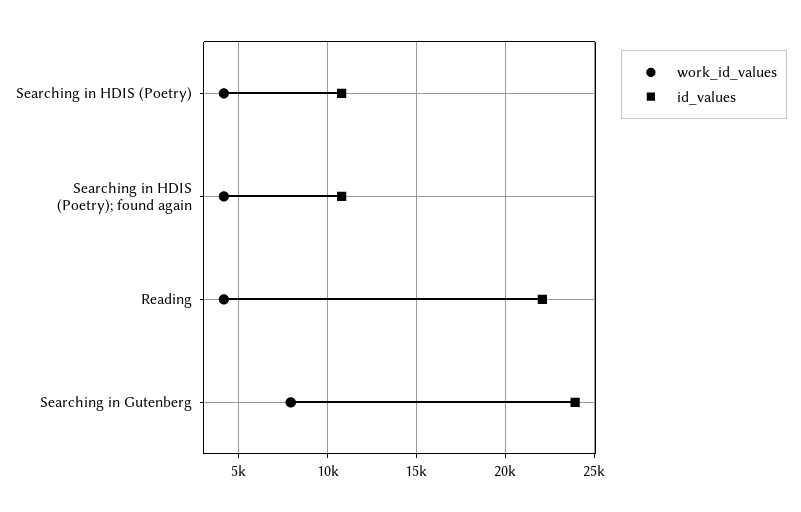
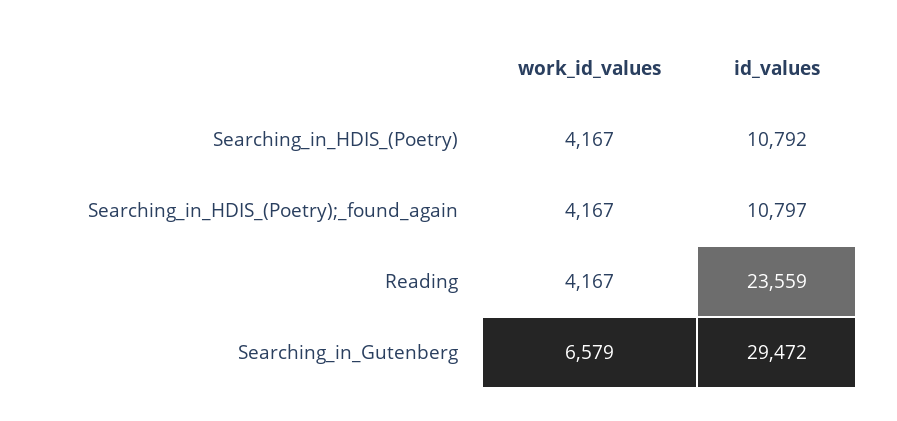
  {
    "work_id_values": {
      "Searching in HDIS (Poetry)": 4167,
      "Searching in HDIS (Poetry); found again": 4167,
      "Reading": 4167,
-     "Searching in Gutenberg": 8000
+     "Searching in Gutenberg": 6579
    },
    "id_values": {
      "Searching in HDIS (Poetry)": 10792,
      "Searching in HDIS (Poetry); found again": 10797,
-     "Reading": 22000,
+     "Reading": 23559,
-     "Searching in Gutenberg": 24000
+     "Searching in Gutenberg": 29472
    }
  }

